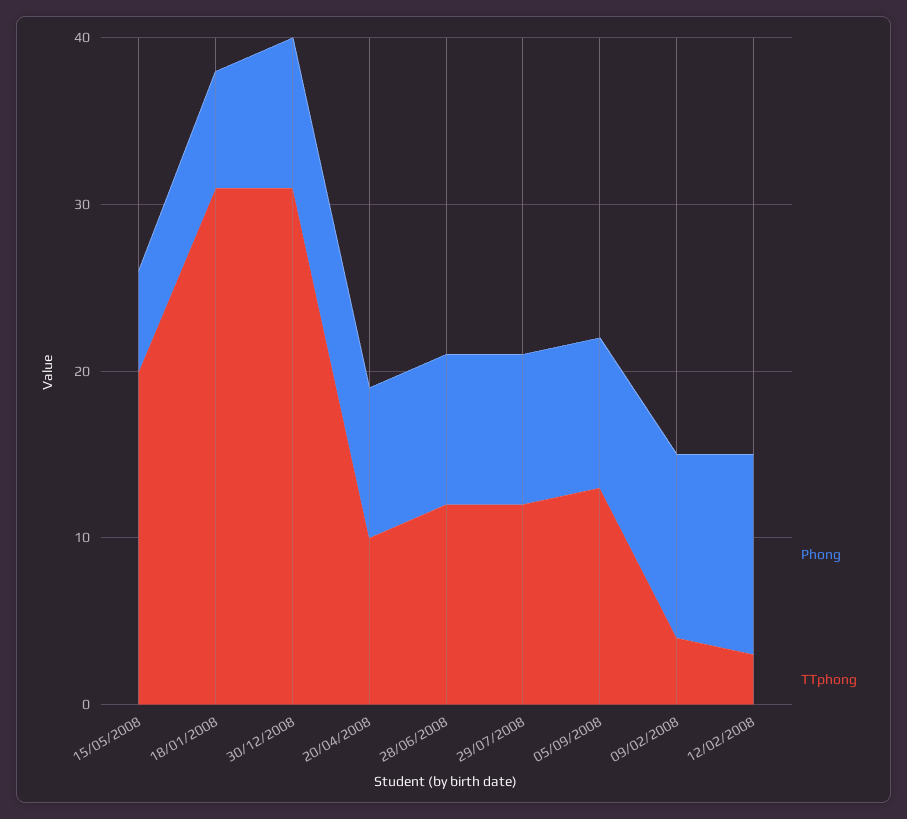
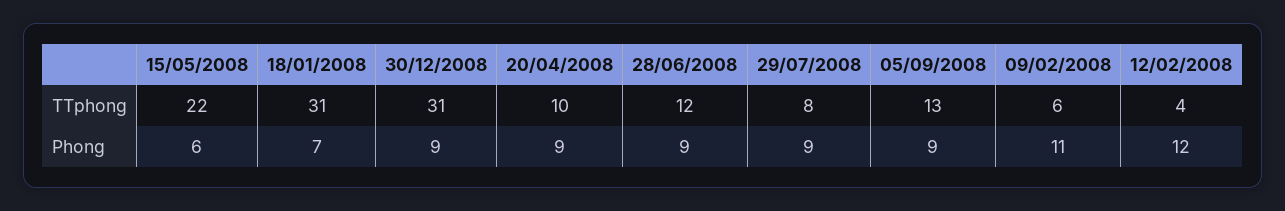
  {
    "Phong": {
      "15/05/2008": 6,
      "18/01/2008": 7,
      "30/12/2008": 9,
      "20/04/2008": 9,
      "28/06/2008": 9,
      "29/07/2008": 9,
      "05/09/2008": 9,
      "09/02/2008": 11,
      "12/02/2008": 12
    },
    "TTphong": {
-     "15/05/2008": 20,
+     "15/05/2008": 22,
      "18/01/2008": 31,
      "30/12/2008": 31,
      "20/04/2008": 10,
      "28/06/2008": 12,
-     "29/07/2008": 12,
+     "29/07/2008": 8,
      "05/09/2008": 13,
-     "09/02/2008": 4,
+     "09/02/2008": 6,
-     "12/02/2008": 3
+     "12/02/2008": 4
    }
  }

